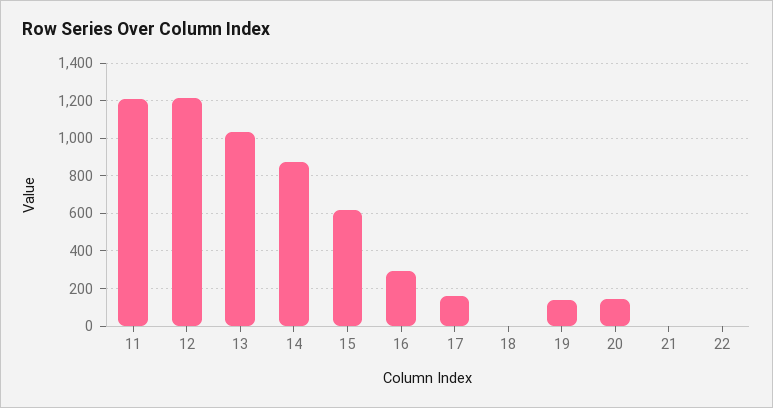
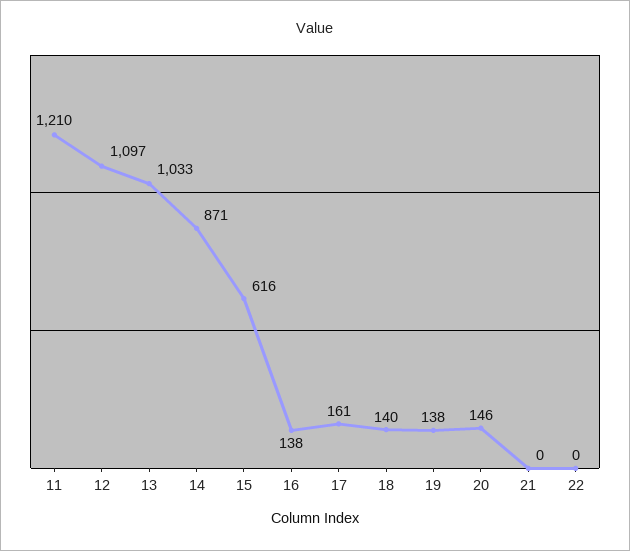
  {
    "11": 1210,
-   "12": 1200,
+   "12": 1097,
    "13": 1033,
    "14": 871,
    "15": 616,
-   "16": 300,
+   "16": 138,
    "17": 161,
-   "18": 0,
+   "18": 140,
    "19": 138,
    "20": 146,
    "21": 0,
    "22": 0
  }

